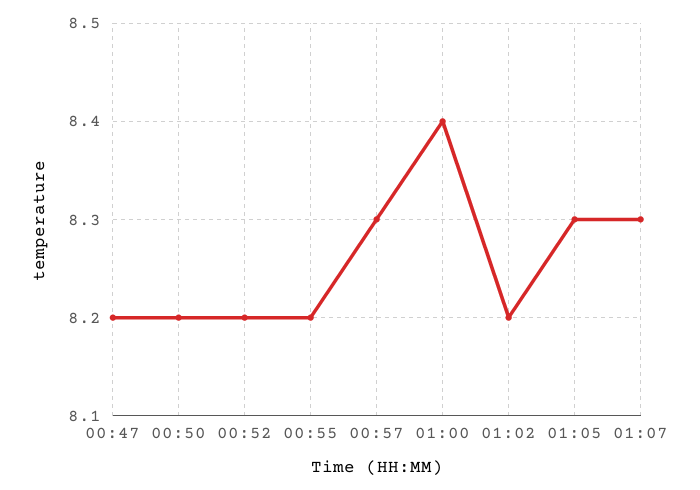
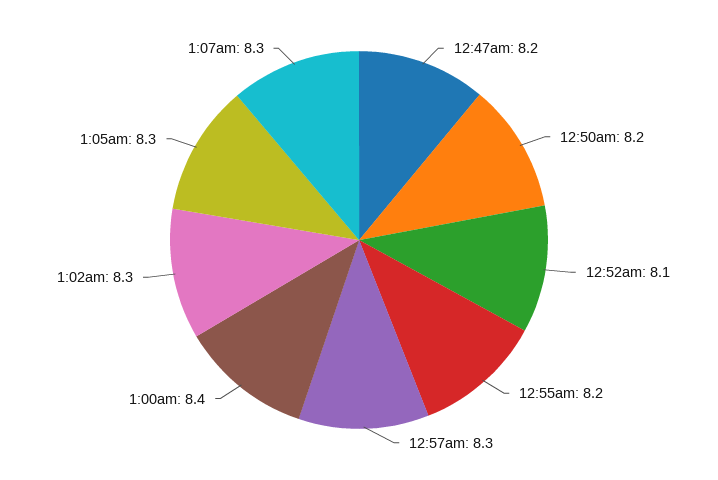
  {
    "00:47": 8.2,
    "00:50": 8.2,
-   "00:52": 8.2,
+   "00:52": 8.1,
    "00:55": 8.2,
    "00:57": 8.3,
    "01:00": 8.4,
-   "01:02": 8.2,
+   "01:02": 8.3,
    "01:05": 8.3,
    "01:07": 8.3
  }

